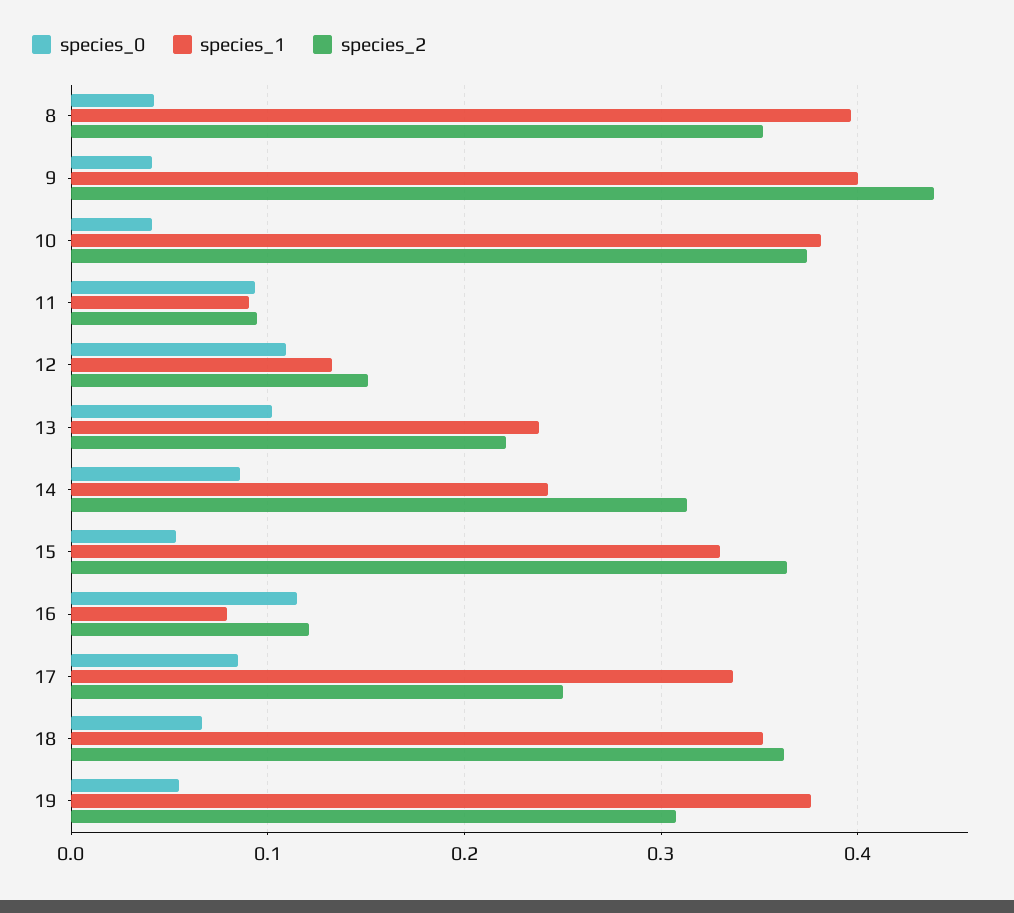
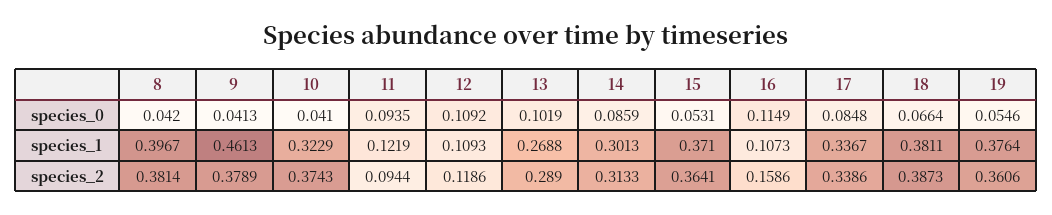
  {
    "species_0": {
      "8": 0.042,
      "9": 0.0413,
      "10": 0.041,
      "11": 0.0935,
      "12": 0.1092,
      "13": 0.1019,
      "14": 0.0859,
      "15": 0.0531,
      "16": 0.1149,
      "17": 0.0848,
      "18": 0.0664,
      "19": 0.0546
    },
    "species_1": {
      "8": 0.3967,
-     "9": 0.4,
+     "9": 0.4613,
-     "10": 0.38,
+     "10": 0.3229,
-     "11": 0.09,
+     "11": 0.1219,
-     "12": 0.13,
+     "12": 0.1093,
-     "13": 0.24,
+     "13": 0.2688,
-     "14": 0.24,
+     "14": 0.3013,
-     "15": 0.33,
+     "15": 0.371,
-     "16": 0.08,
+     "16": 0.1073,
      "17": 0.3367,
-     "18": 0.35,
+     "18": 0.3811,
      "19": 0.3764
    },
    "species_2": {
-     "8": 0.35,
+     "8": 0.3814,
-     "9": 0.44,
+     "9": 0.3789,
      "10": 0.3743,
      "11": 0.0944,
-     "12": 0.15,
+     "12": 0.1186,
-     "13": 0.22,
+     "13": 0.289,
      "14": 0.3133,
      "15": 0.3641,
-     "16": 0.12,
+     "16": 0.1586,
-     "17": 0.25,
+     "17": 0.3386,
-     "18": 0.36,
+     "18": 0.3873,
-     "19": 0.31
+     "19": 0.3606
    }
  }

